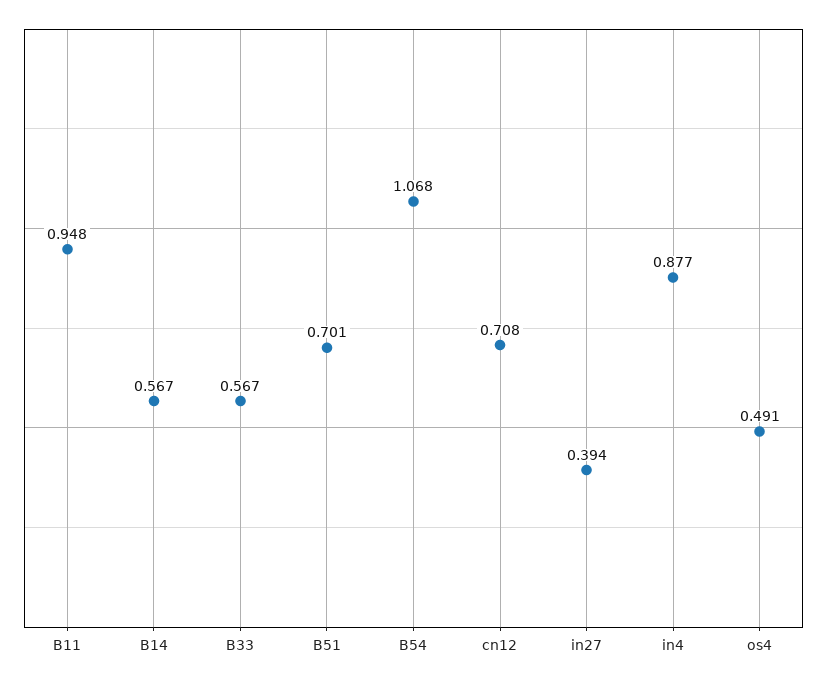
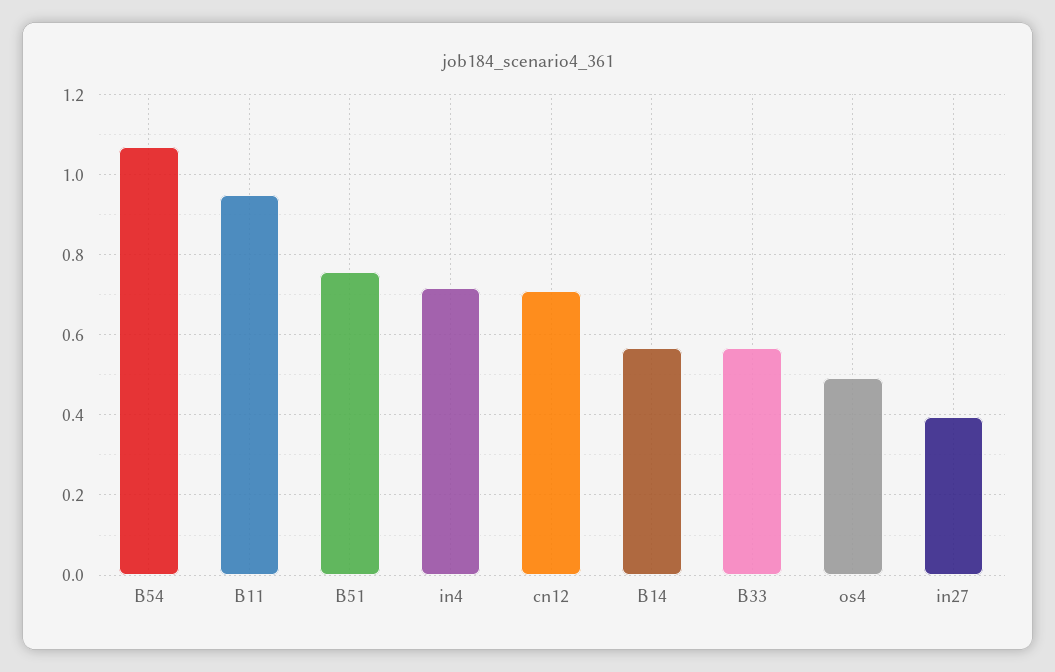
  {
    "B11": 0.948,
    "B14": 0.567,
    "B33": 0.567,
-   "B51": 0.701,
+   "B51": 0.76,
    "B54": 1.068,
    "cn12": 0.708,
    "in27": 0.394,
-   "in4": 0.877,
+   "in4": 0.72,
    "os4": 0.491
  }

